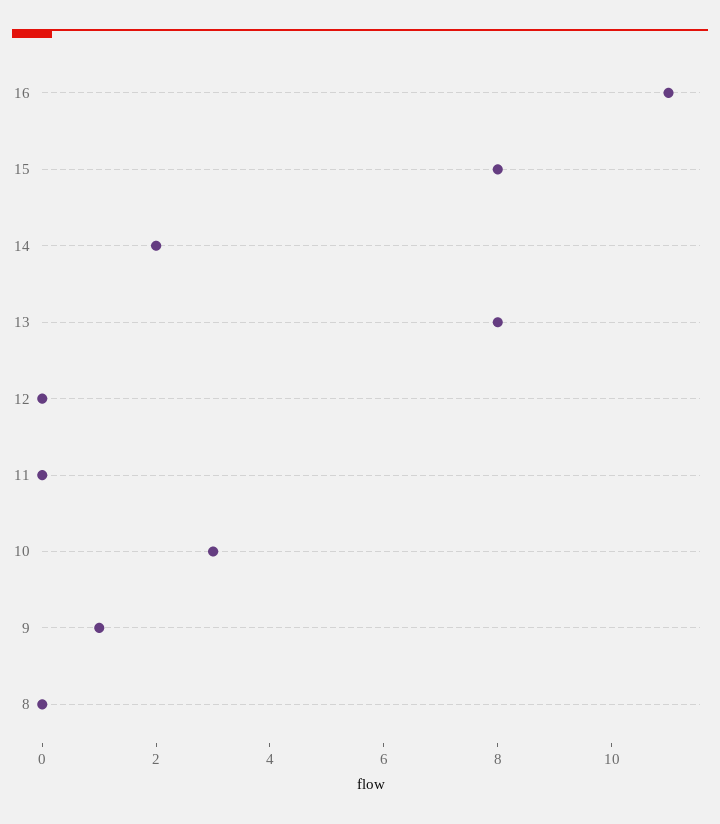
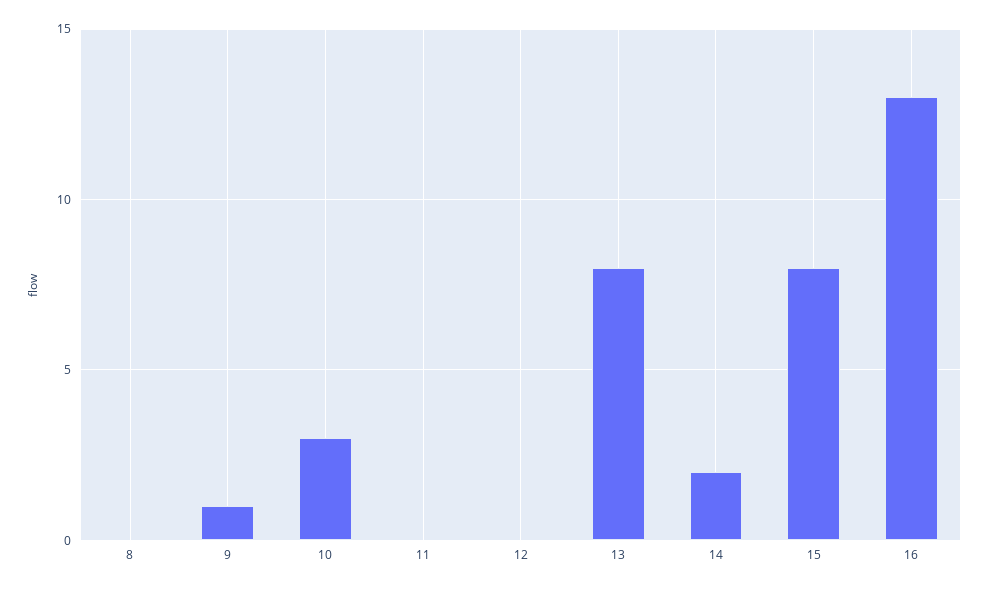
  {
-   "16": 11,
+   "16": 13,
    "15": 8,
    "14": 2,
    "13": 8,
    "12": 0,
    "11": 0,
    "10": 3,
    "9": 1,
    "8": 0
  }

